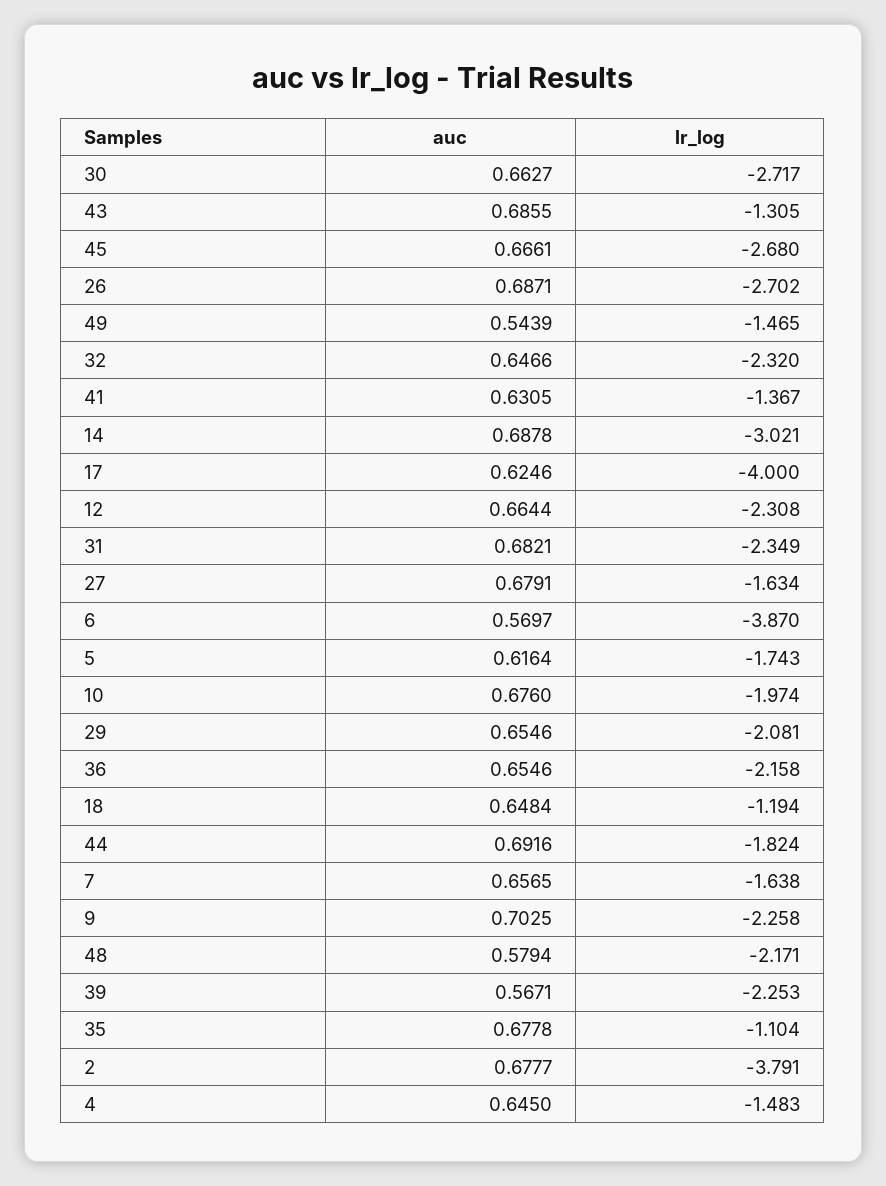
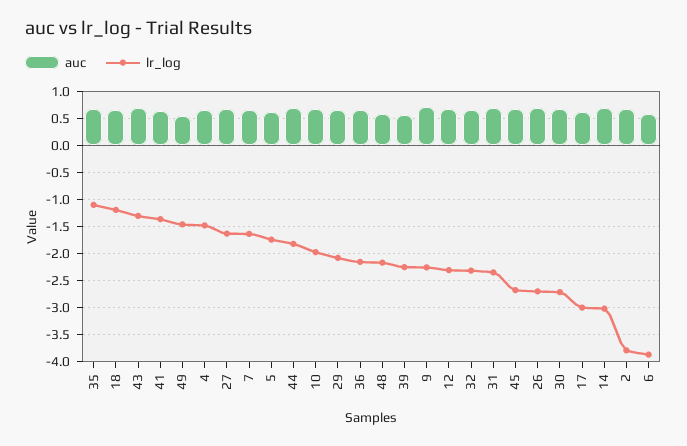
  {
    "auc": {
      "30": 0.6627,
      "43": 0.6855,
      "45": 0.6661,
      "26": 0.6871,
      "49": 0.5439,
      "32": 0.6466,
      "41": 0.6305,
      "14": 0.6878,
      "17": 0.6246,
      "12": 0.6644,
      "31": 0.6821,
      "27": 0.6791,
      "6": 0.5697,
      "5": 0.6164,
      "10": 0.676,
      "29": 0.6546,
      "36": 0.6546,
      "18": 0.6484,
      "44": 0.6916,
      "7": 0.6565,
      "9": 0.7025,
      "48": 0.5794,
      "39": 0.5671,
      "35": 0.6778,
      "2": 0.6777,
      "4": 0.645
    },
    "lr_log": {
      "30": -2.717,
      "43": -1.305,
      "45": -2.68,
      "26": -2.702,
      "49": -1.465,
      "32": -2.32,
      "41": -1.367,
      "14": -3.021,
-     "17": -4,
+     "17": -3,
      "12": -2.308,
      "31": -2.349,
      "27": -1.634,
      "6": -3.87,
      "5": -1.743,
      "10": -1.974,
      "29": -2.081,
      "36": -2.158,
      "18": -1.194,
      "44": -1.824,
      "7": -1.638,
      "9": -2.258,
      "48": -2.171,
      "39": -2.253,
      "35": -1.104,
      "2": -3.791,
      "4": -1.483
    }
  }

